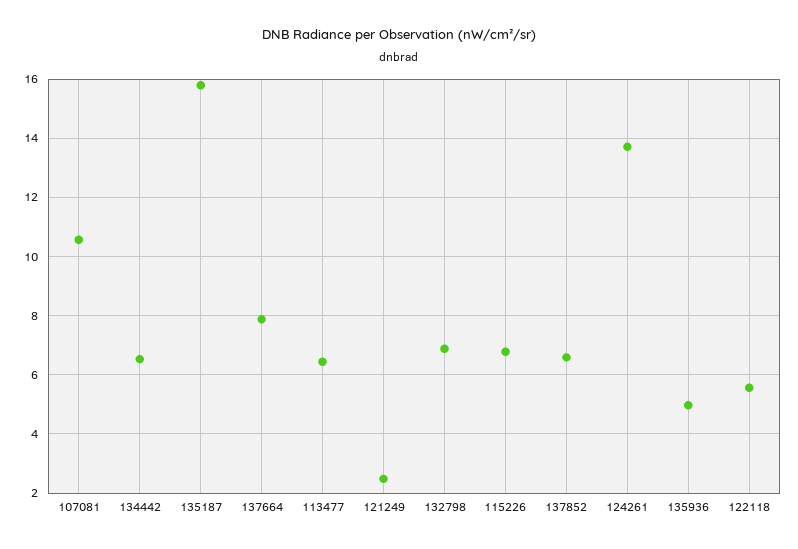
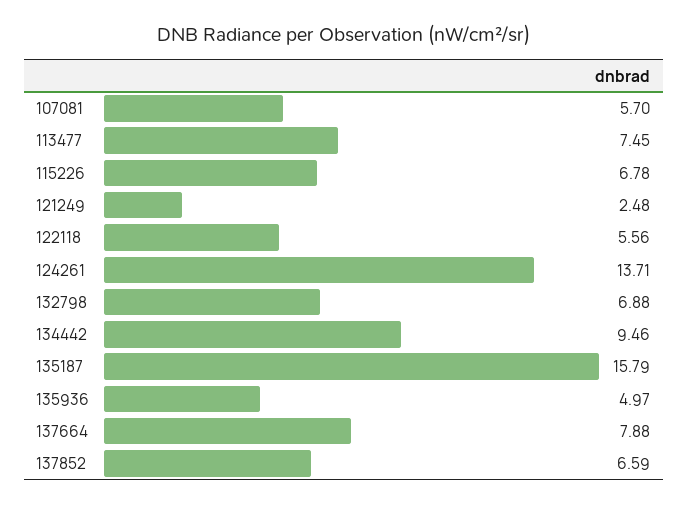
  {
-   "107081": 10.5,
+   "107081": 5.7,
-   "134442": 6.5,
+   "134442": 9.46,
    "135187": 15.79,
    "137664": 7.88,
-   "113477": 6.5,
+   "113477": 7.45,
    "121249": 2.48,
    "132798": 6.88,
    "115226": 6.78,
    "137852": 6.59,
    "124261": 13.71,
    "135936": 4.97,
    "122118": 5.56
  }

